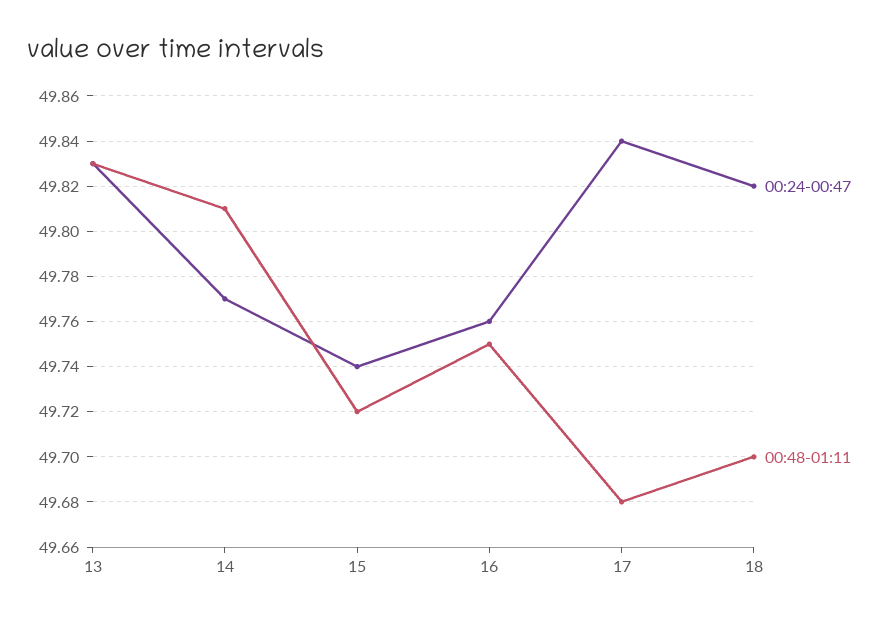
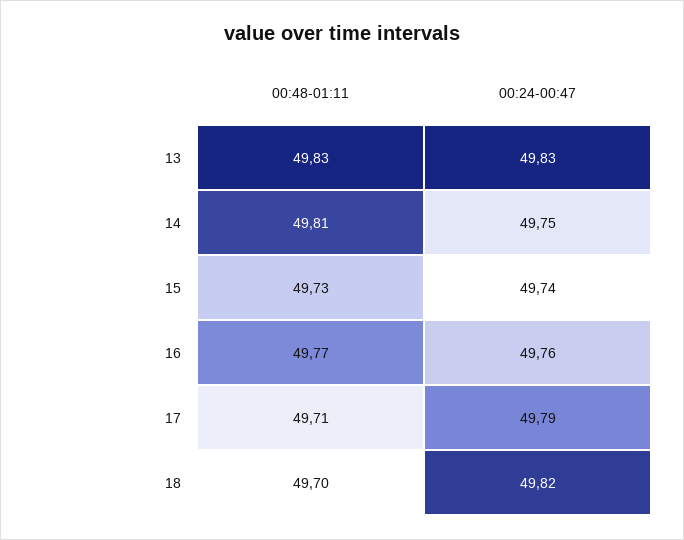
  {
    "00:24-00:47": {
      "13": 49.83,
-     "14": 49.77,
+     "14": 49.75,
      "15": 49.74,
      "16": 49.76,
-     "17": 49.84,
+     "17": 49.79,
      "18": 49.82
    },
    "00:48-01:11": {
      "13": 49.83,
      "14": 49.81,
-     "15": 49.72,
+     "15": 49.73,
-     "16": 49.75,
+     "16": 49.77,
-     "17": 49.68,
+     "17": 49.71,
      "18": 49.7
    }
  }

